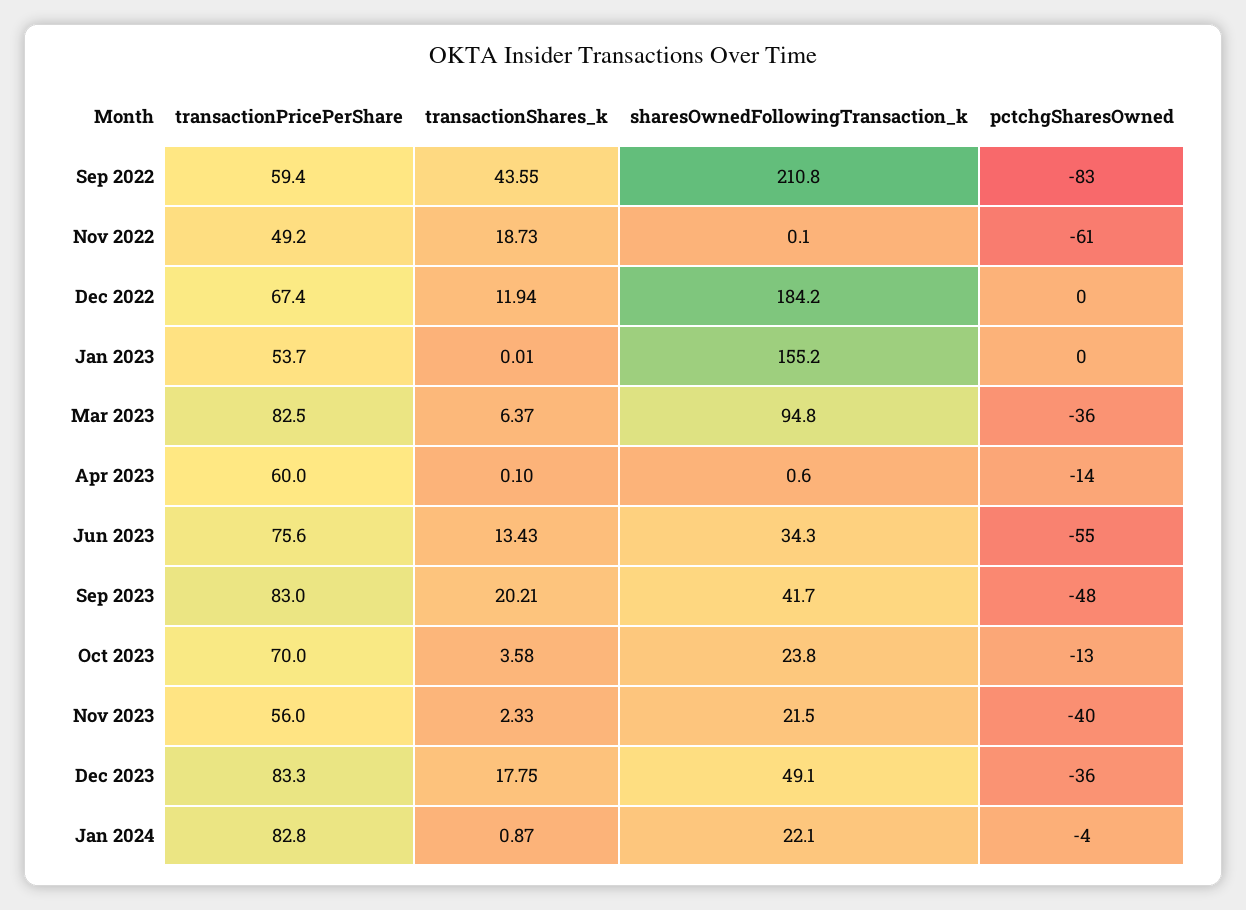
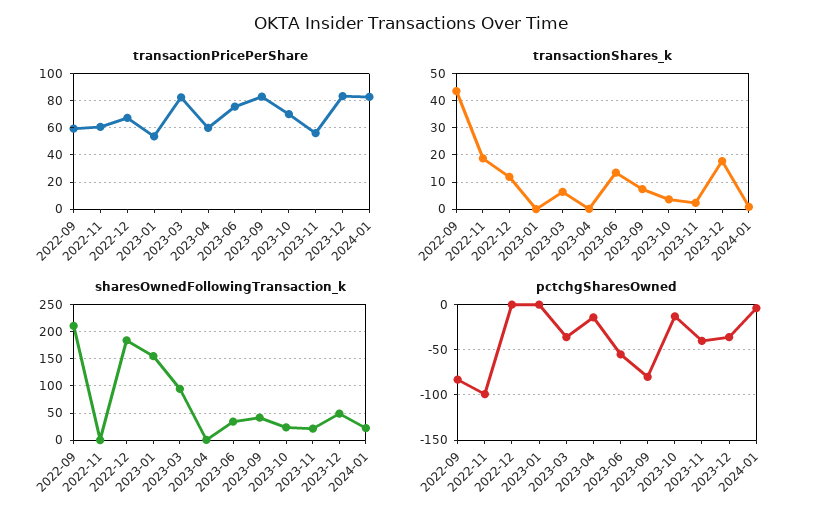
  {
    "transactionPricePerShare": {
      "Sep 2022": 59.4,
-     "Nov 2022": 49.2,
+     "Nov 2022": 60,
      "Dec 2022": 67.4,
      "Jan 2023": 53.7,
      "Mar 2023": 82.5,
      "Apr 2023": 60,
      "Jun 2023": 75.6,
      "Sep 2023": 83,
      "Oct 2023": 70,
      "Nov 2023": 56,
      "Dec 2023": 83.3,
      "Jan 2024": 82.8
    },
    "transactionShares_k": {
      "Sep 2022": 43.55,
      "Nov 2022": 18.73,
      "Dec 2022": 11.94,
      "Jan 2023": 0.01,
      "Mar 2023": 6.37,
      "Apr 2023": 0.1,
      "Jun 2023": 13.43,
-     "Sep 2023": 20.21,
+     "Sep 2023": 7.5,
      "Oct 2023": 3.58,
      "Nov 2023": 2.33,
      "Dec 2023": 17.75,
      "Jan 2024": 0.87
    },
    "sharesOwnedFollowingTransaction_k": {
      "Sep 2022": 210.8,
      "Nov 2022": 0.1,
      "Dec 2022": 184.2,
      "Jan 2023": 155.2,
      "Mar 2023": 94.8,
      "Apr 2023": 0.6,
      "Jun 2023": 34.3,
      "Sep 2023": 41.7,
      "Oct 2023": 23.8,
      "Nov 2023": 21.5,
      "Dec 2023": 49.1,
      "Jan 2024": 22.1
    },
    "pctchgSharesOwned": {
      "Sep 2022": -83,
-     "Nov 2022": -61,
+     "Nov 2022": -100,
      "Dec 2022": 0,
      "Jan 2023": 0,
      "Mar 2023": -36,
      "Apr 2023": -14,
      "Jun 2023": -55,
-     "Sep 2023": -48,
+     "Sep 2023": -80,
      "Oct 2023": -13,
      "Nov 2023": -40,
      "Dec 2023": -36,
      "Jan 2024": -4
    }
  }

